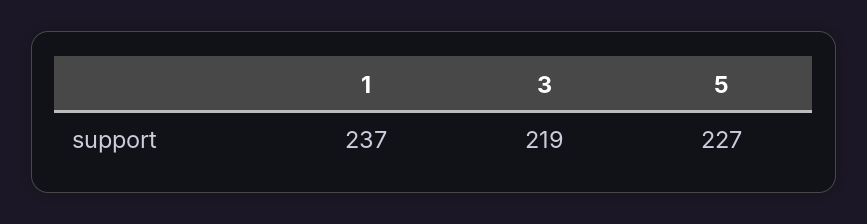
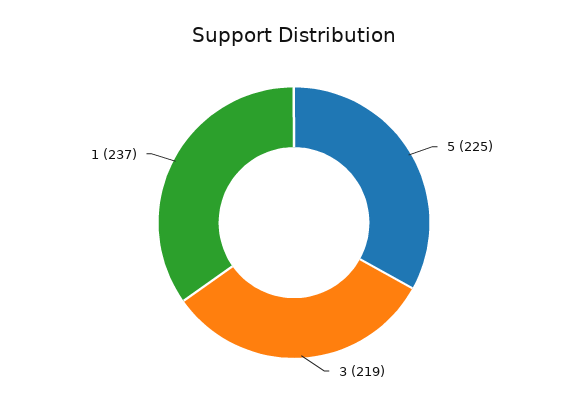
  {
    "1": 237,
    "3": 219,
-   "5": 227
+   "5": 225
  }

